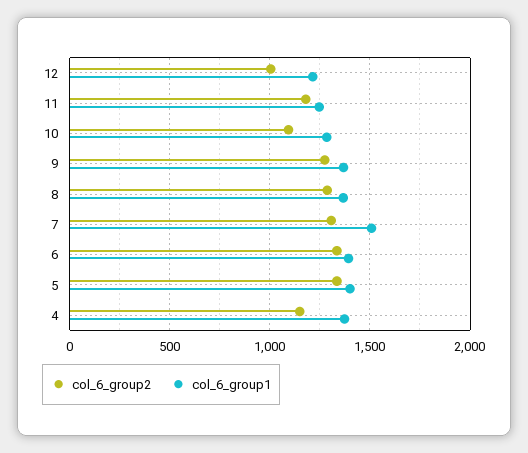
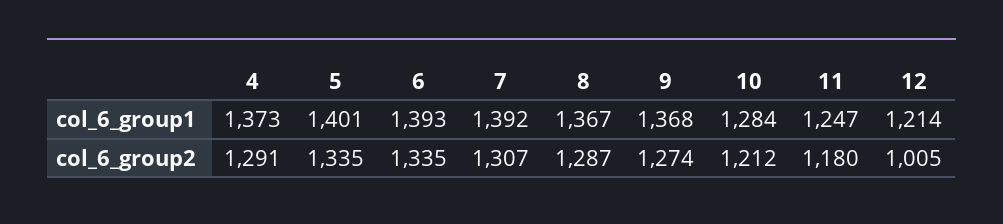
  {
    "col_6_group2": {
      "12": 1005,
      "11": 1180,
-     "10": 1100,
+     "10": 1212,
      "9": 1274,
      "8": 1287,
      "7": 1307,
      "6": 1335,
      "5": 1335,
-     "4": 1150
+     "4": 1291
    },
    "col_6_group1": {
      "12": 1214,
      "11": 1247,
      "10": 1284,
      "9": 1368,
      "8": 1367,
-     "7": 1500,
+     "7": 1392,
      "6": 1393,
      "5": 1401,
      "4": 1373
    }
  }

